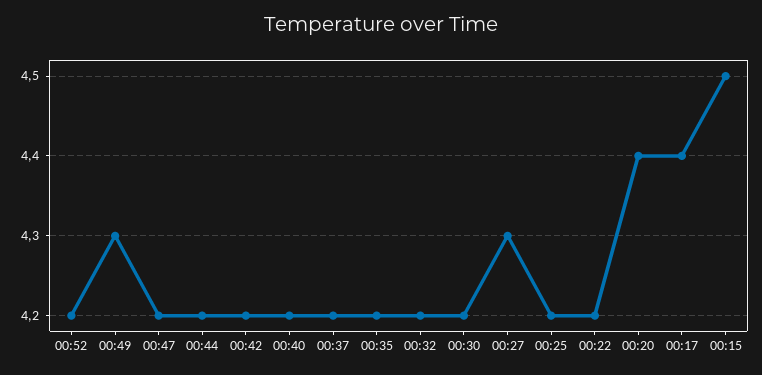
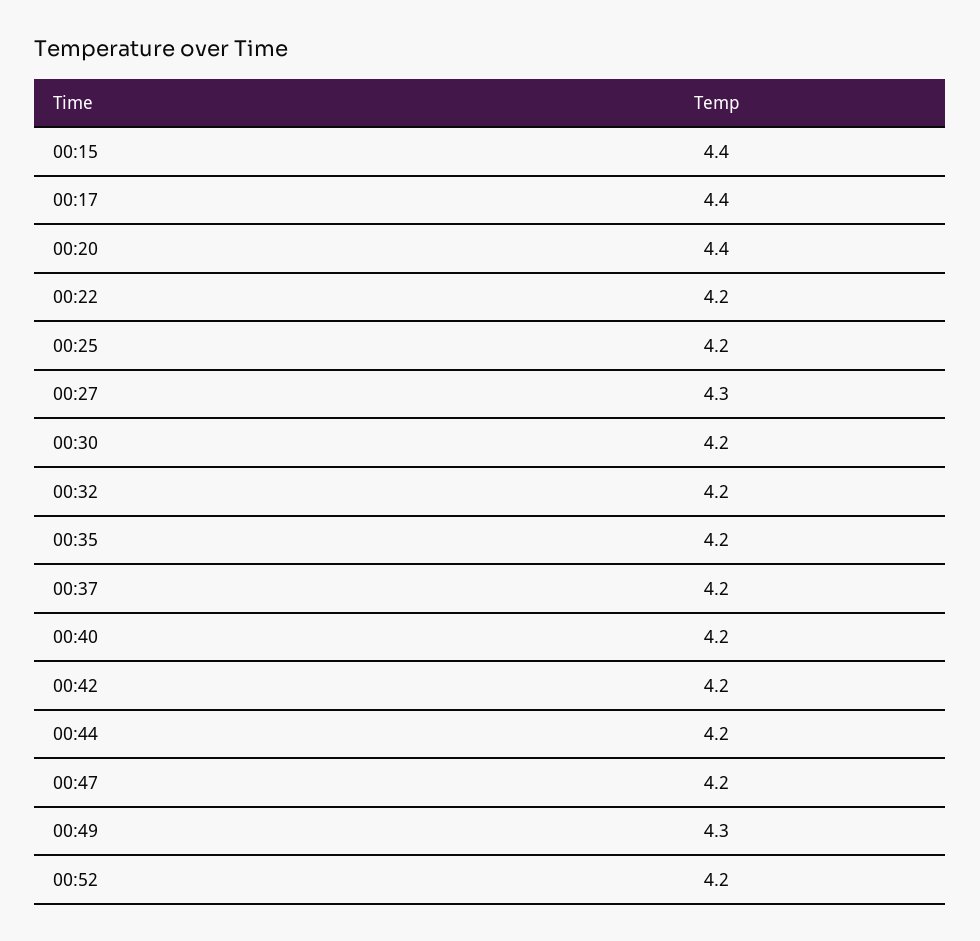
  {
    "00:52": 4.2,
    "00:49": 4.3,
    "00:47": 4.2,
    "00:44": 4.2,
    "00:42": 4.2,
    "00:40": 4.2,
    "00:37": 4.2,
    "00:35": 4.2,
    "00:32": 4.2,
    "00:30": 4.2,
    "00:27": 4.3,
    "00:25": 4.2,
    "00:22": 4.2,
    "00:20": 4.4,
    "00:17": 4.4,
-   "00:15": 4.5
+   "00:15": 4.4
  }

